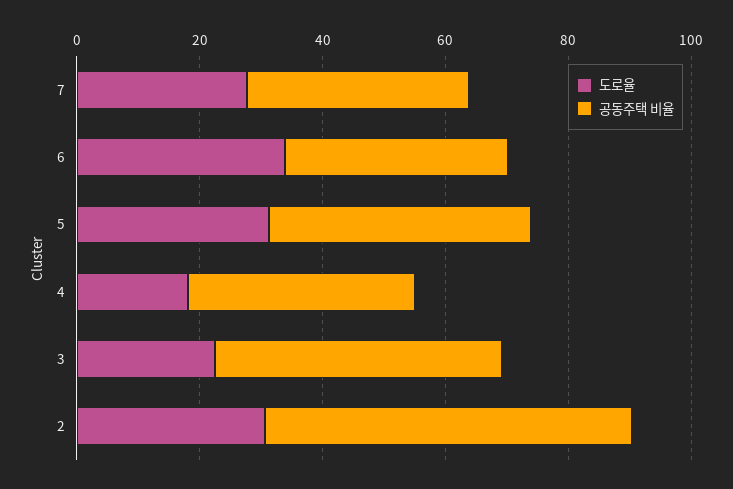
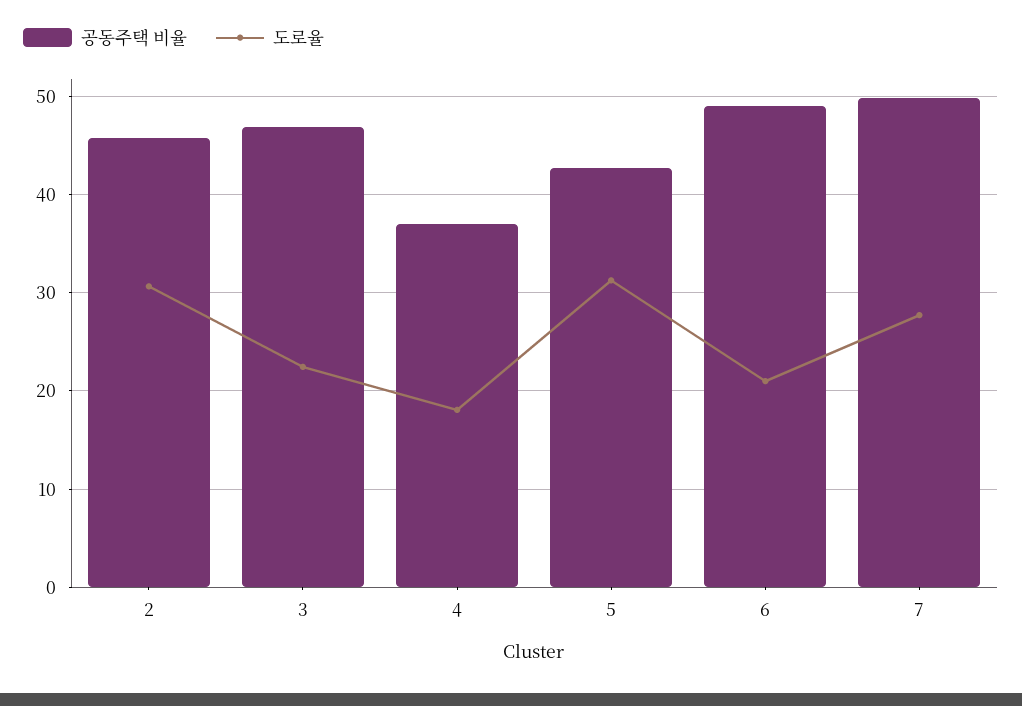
  {
    "도로율": {
      "7": 28,
-     "6": 35,
+     "6": 21,
      "5": 31,
      "4": 18,
      "3": 22,
      "2": 31
    },
    "공동주택 비율": {
-     "7": 35,
+     "7": 50,
-     "6": 35,
+     "6": 49,
      "5": 43,
      "4": 37,
      "3": 47,
-     "2": 60
+     "2": 46
    }
  }

